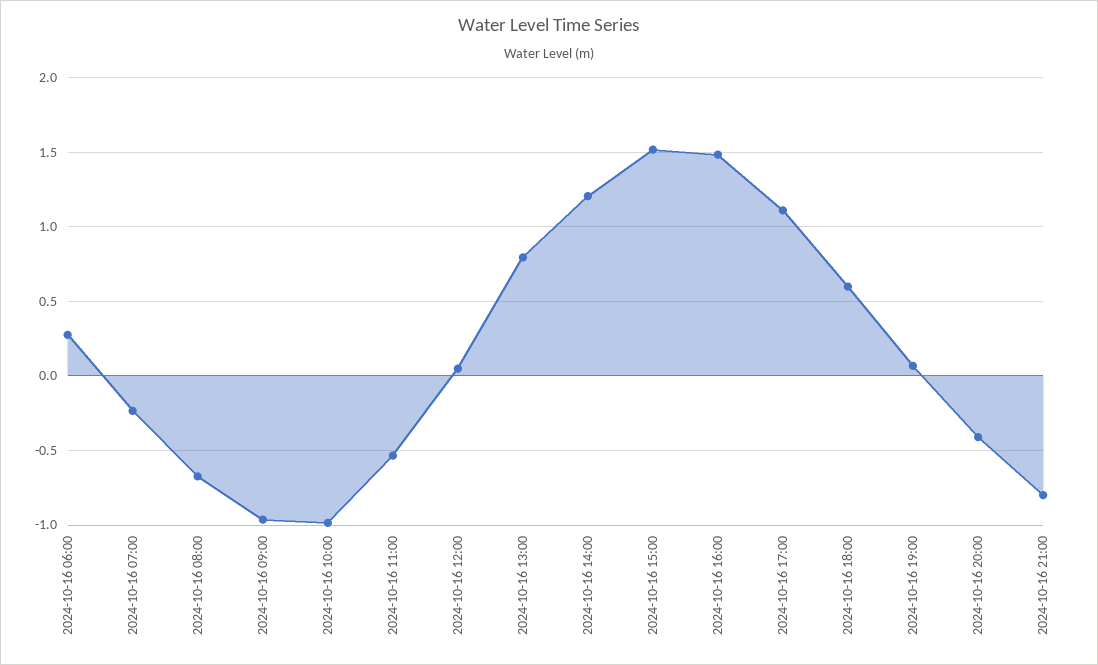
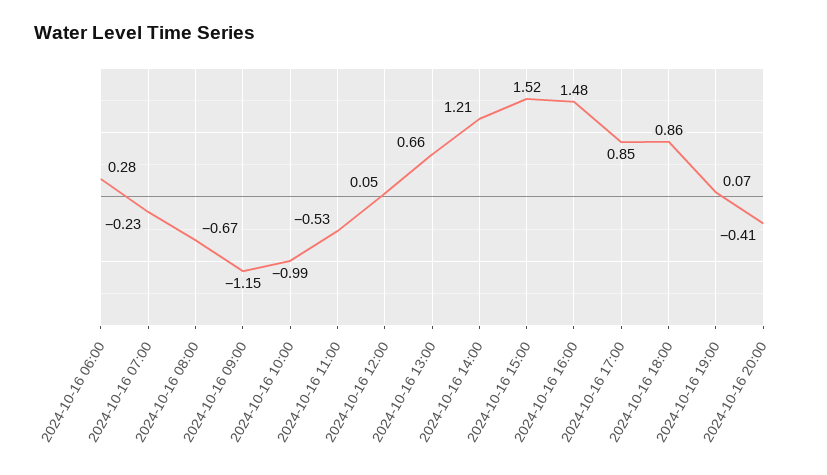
  {
    "2024-10-16 06:00": 0.28,
    "2024-10-16 07:00": -0.23,
    "2024-10-16 08:00": -0.67,
-   "2024-10-16 09:00": -0.95,
+   "2024-10-16 09:00": -1.15,
    "2024-10-16 10:00": -0.99,
    "2024-10-16 11:00": -0.53,
    "2024-10-16 12:00": 0.05,
-   "2024-10-16 13:00": 0.8,
+   "2024-10-16 13:00": 0.66,
    "2024-10-16 14:00": 1.21,
    "2024-10-16 15:00": 1.52,
    "2024-10-16 16:00": 1.48,
-   "2024-10-16 17:00": 1.1,
+   "2024-10-16 17:00": 0.85,
-   "2024-10-16 18:00": 0.6,
+   "2024-10-16 18:00": 0.86,
    "2024-10-16 19:00": 0.07,
-   "2024-10-16 20:00": -0.41,
+   "2024-10-16 20:00": -0.41
-   "2024-10-16 21:00": -0.8
  }

